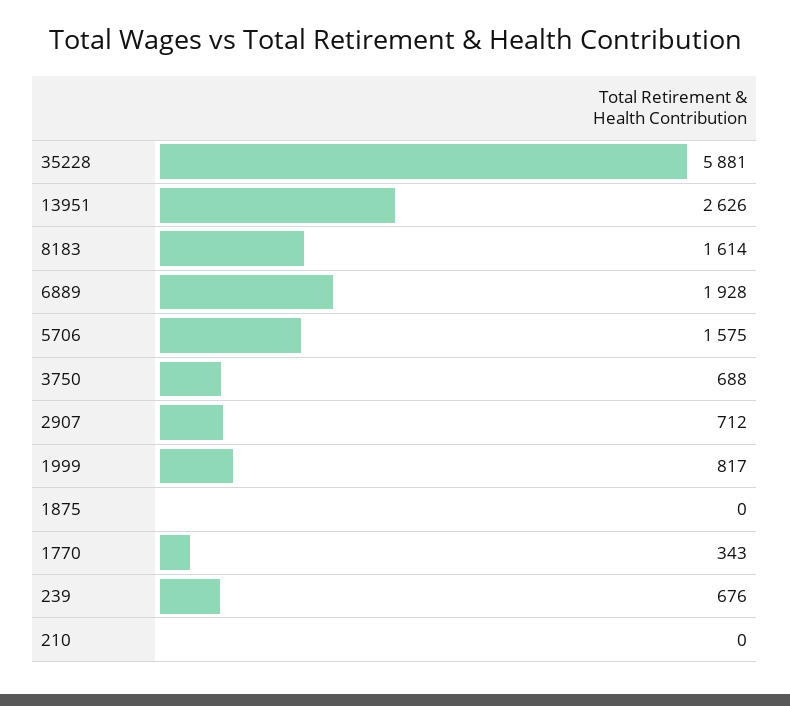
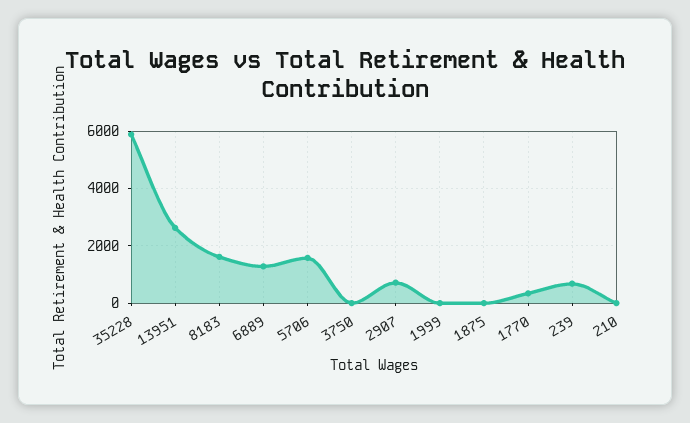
  {
    "35228": 5881,
    "13951": 2626,
    "8183": 1614,
-   "6889": 1928,
+   "6889": 1250,
    "5706": 1575,
-   "3750": 688,
+   "3750": 0,
    "2907": 712,
-   "1999": 817,
+   "1999": 0,
    "1875": 0,
    "1770": 343,
    "239": 676,
    "210": 0
  }

